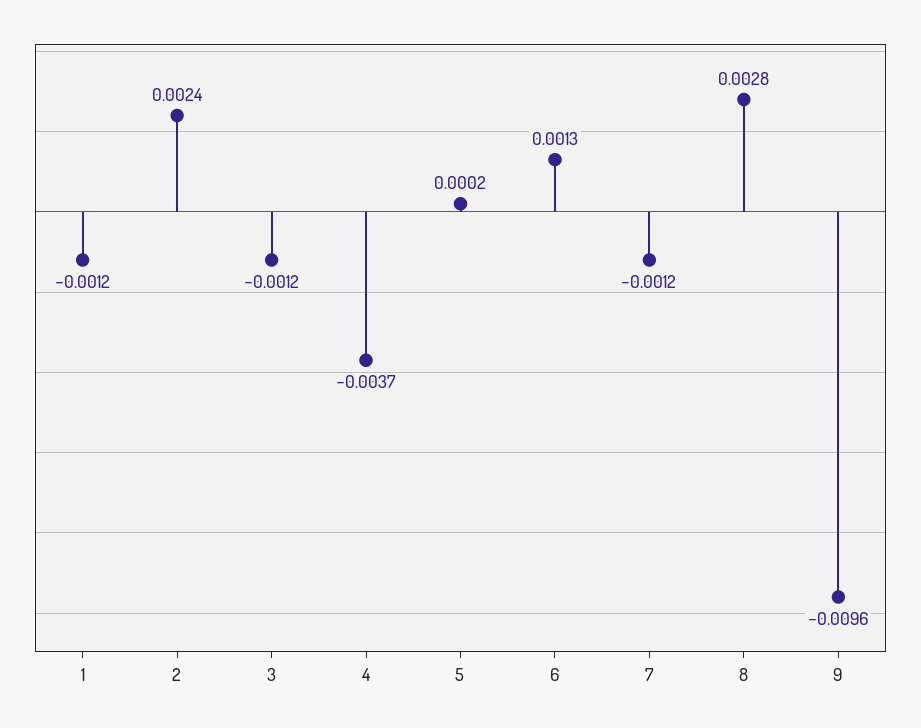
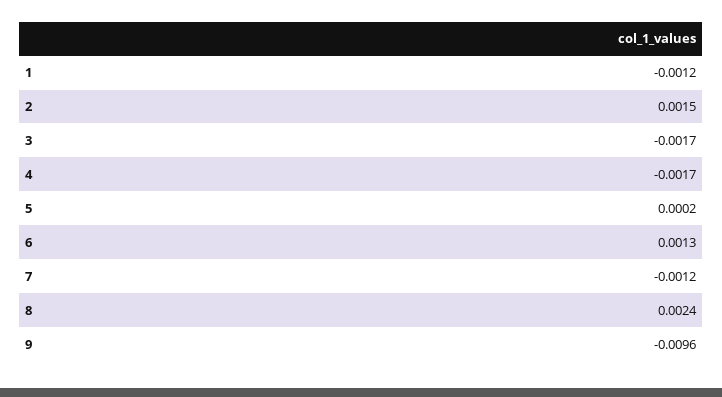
  {
    "1": -0.0012,
-   "2": 0.0024,
+   "2": 0.0015,
-   "3": -0.0012,
+   "3": -0.0017,
-   "4": -0.0037,
+   "4": -0.0017,
    "5": 0.0002,
    "6": 0.0013,
    "7": -0.0012,
-   "8": 0.0028,
+   "8": 0.0024,
    "9": -0.0096
  }

